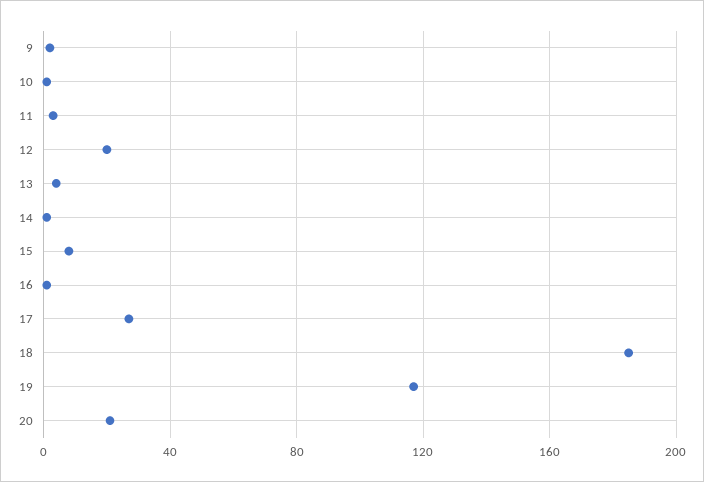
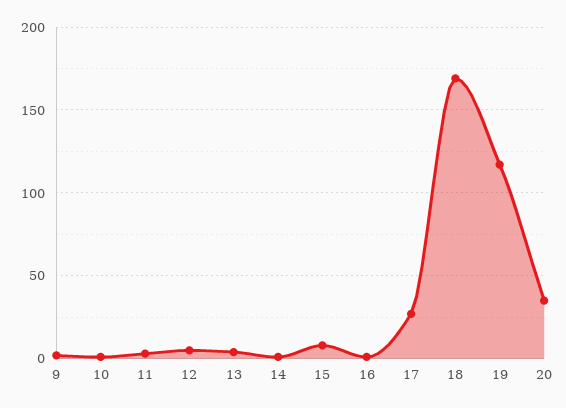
  {
    "9": 0,
    "10": 0,
    "11": 5,
-   "12": 20,
+   "12": 5,
    "13": 5,
    "14": 0,
    "15": 10,
    "16": 0,
    "17": 25,
-   "18": 185,
+   "18": 170,
    "19": 115,
-   "20": 20
+   "20": 35
  }

